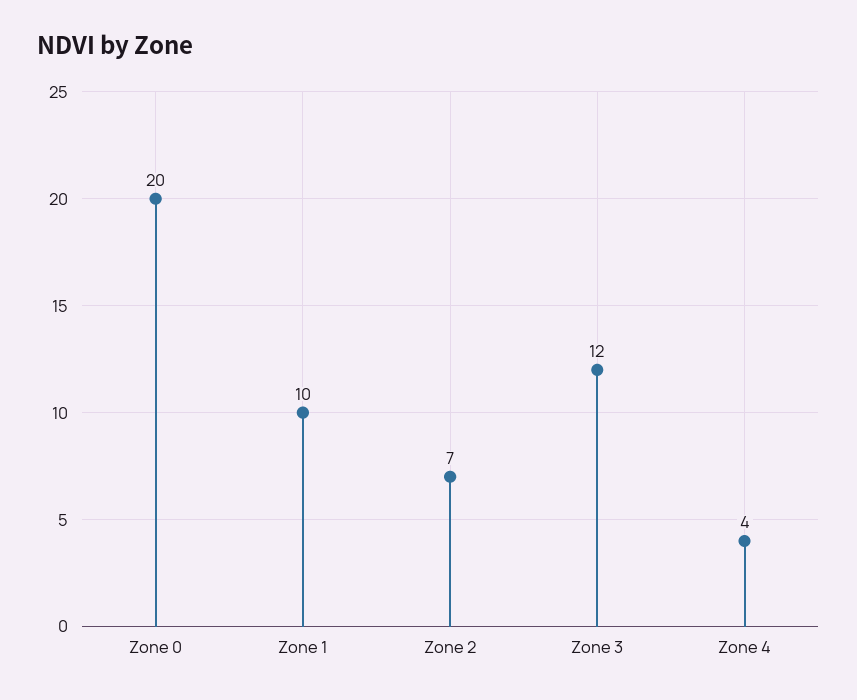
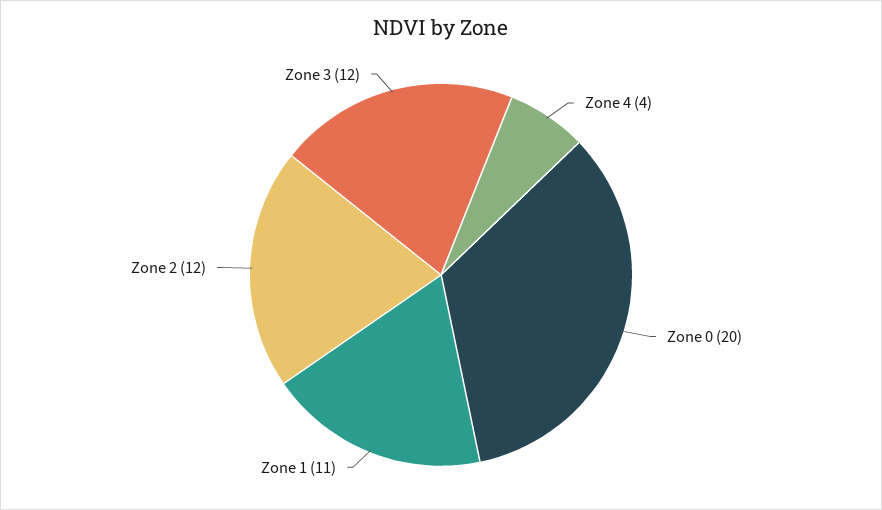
  {
    "Zone 0": 20,
-   "Zone 1": 10,
+   "Zone 1": 11,
-   "Zone 2": 7,
+   "Zone 2": 12,
    "Zone 3": 12,
    "Zone 4": 4
  }

